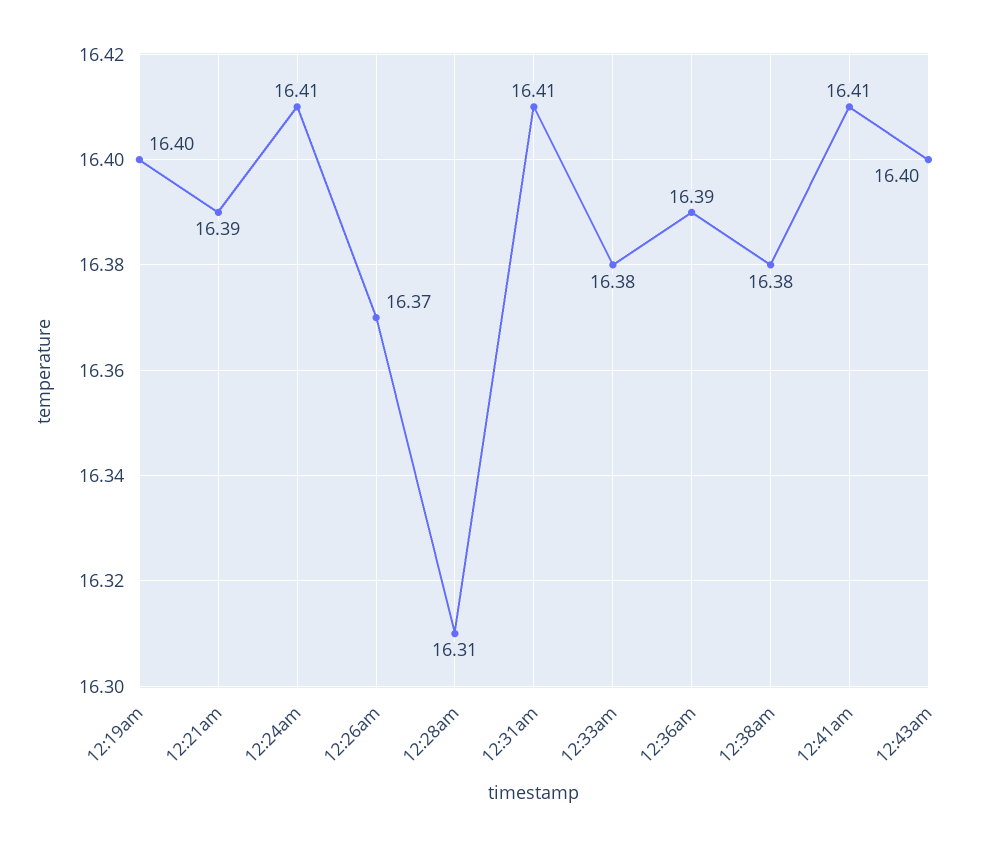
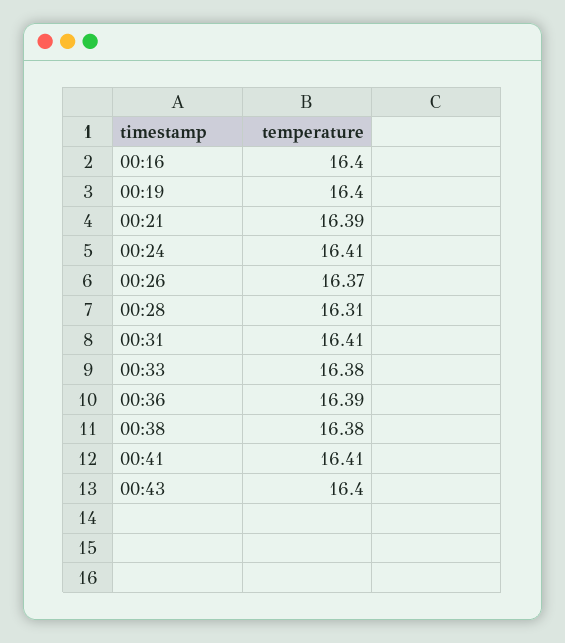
  {
    "12:19am": 16.4,
    "12:21am": 16.39,
    "12:24am": 16.41,
    "12:26am": 16.37,
    "12:28am": 16.31,
    "12:31am": 16.41,
    "12:33am": 16.38,
    "12:36am": 16.39,
    "12:38am": 16.38,
    "12:41am": 16.41,
-   "12:43am": 16.4
+   "12:43am": 16.4,
+   "00:16": 16.4
  }

